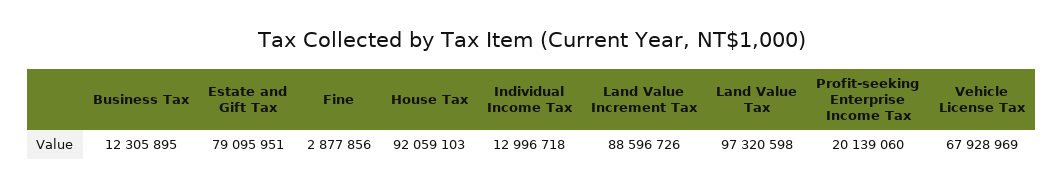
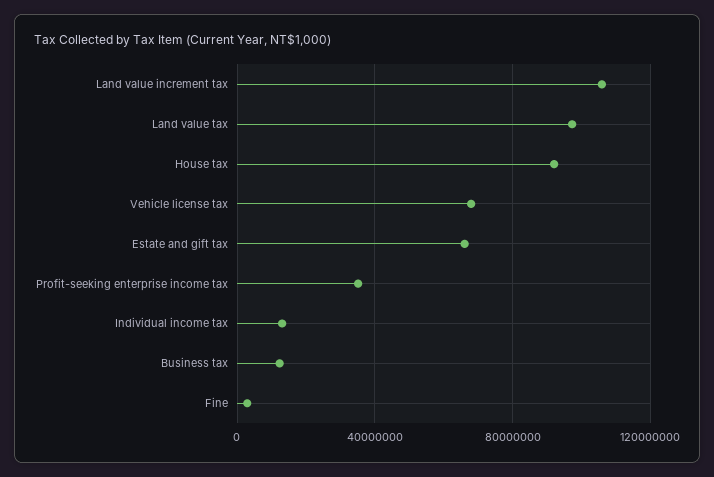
  {
    "Business Tax": 12305895,
-   "Estate and Gift Tax": 79095951,
+   "Estate and Gift Tax": 65000000,
    "Fine": 2877856,
    "House Tax": 92059103,
    "Individual Income Tax": 12996718,
-   "Land Value Increment Tax": 88596726,
+   "Land Value Increment Tax": 105000000,
    "Land Value Tax": 97320598,
-   "Profit-seeking Enterprise Income Tax": 20139060,
+   "Profit-seeking Enterprise Income Tax": 35000000,
    "Vehicle License Tax": 67928969
  }

